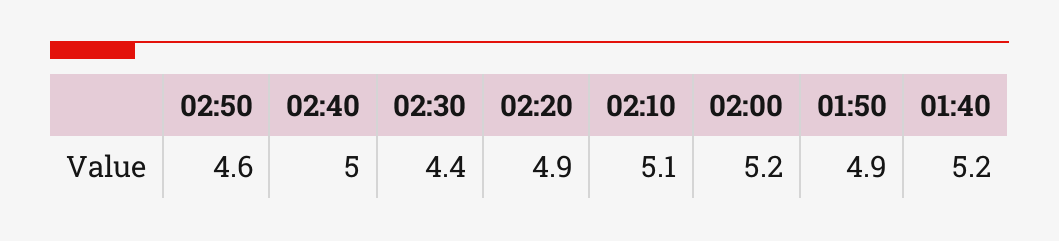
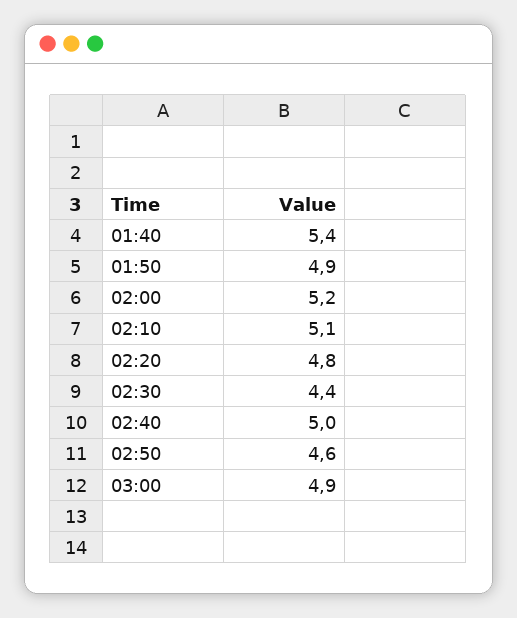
  {
    "02:50": 4.6,
    "02:40": 5,
    "02:30": 4.4,
-   "02:20": 4.9,
+   "02:20": 4.8,
    "02:10": 5.1,
    "02:00": 5.2,
    "01:50": 4.9,
-   "01:40": 5.2
+   "01:40": 5.4,
+   "03:00": 4.9
  }

